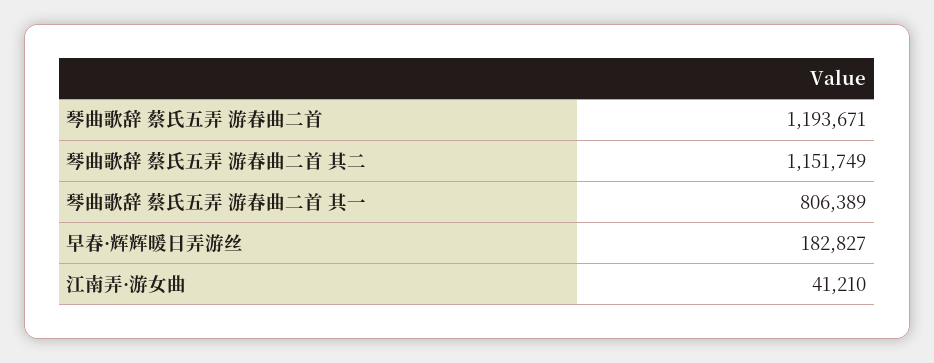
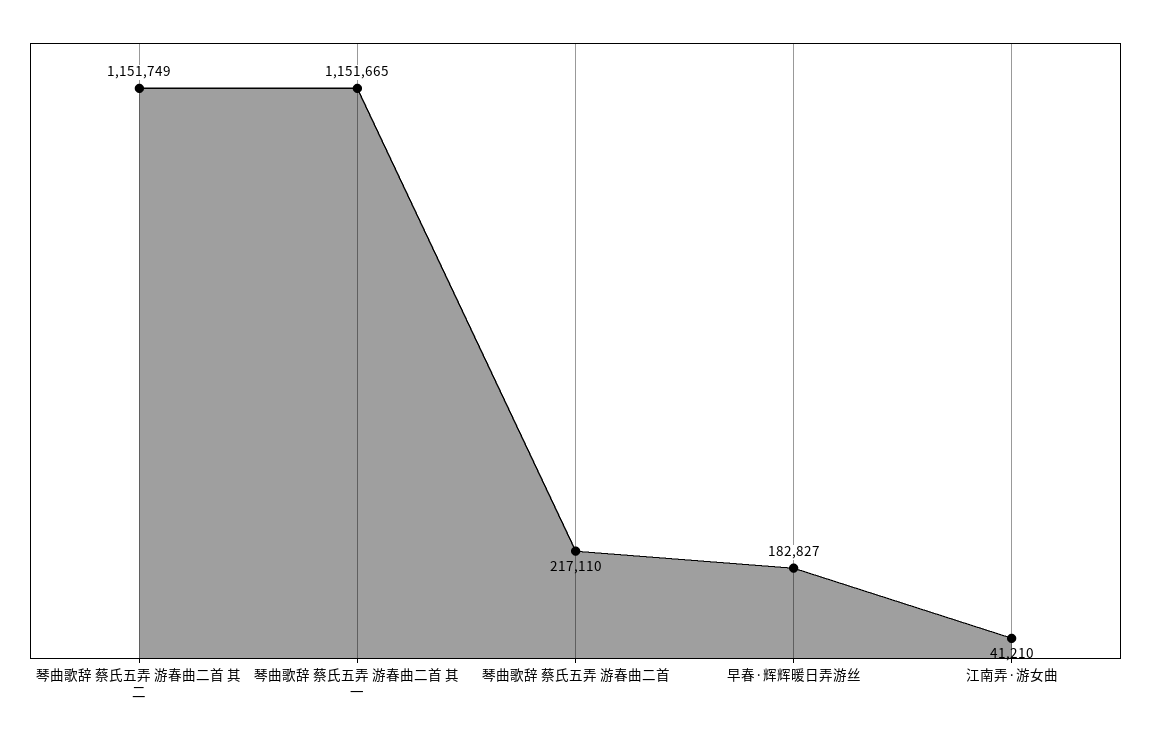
  {
-   "琴曲歌辞 蔡氏五弄 游春曲二首": 1193671,
+   "琴曲歌辞 蔡氏五弄 游春曲二首": 217110,
    "琴曲歌辞 蔡氏五弄 游春曲二首 其二": 1151749,
-   "琴曲歌辞 蔡氏五弄 游春曲二首 其一": 806389,
+   "琴曲歌辞 蔡氏五弄 游春曲二首 其一": 1151665,
    "早春·辉辉暖日弄游丝": 182827,
    "江南弄·游女曲": 41210
  }

